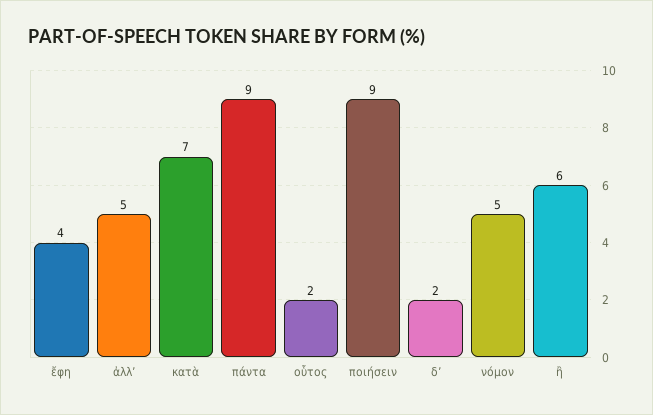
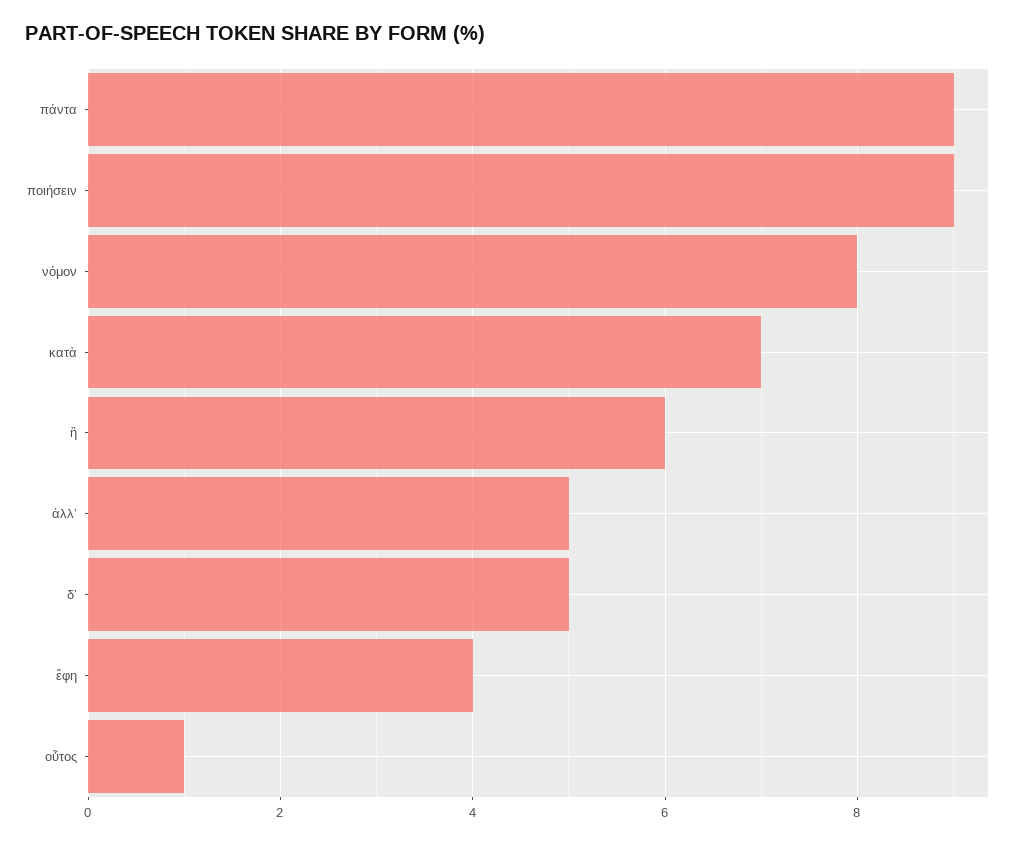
  {
    "ἔφη": 4,
    "ἀλλʼ": 5,
    "κατὰ": 7,
    "πάντα": 9,
-   "οὗτος": 2,
+   "οὗτος": 1,
    "ποιήσειν": 9,
-   "δʼ": 2,
+   "δʼ": 5,
-   "νόμον": 5,
+   "νόμον": 8,
    "ἢ": 6
  }

